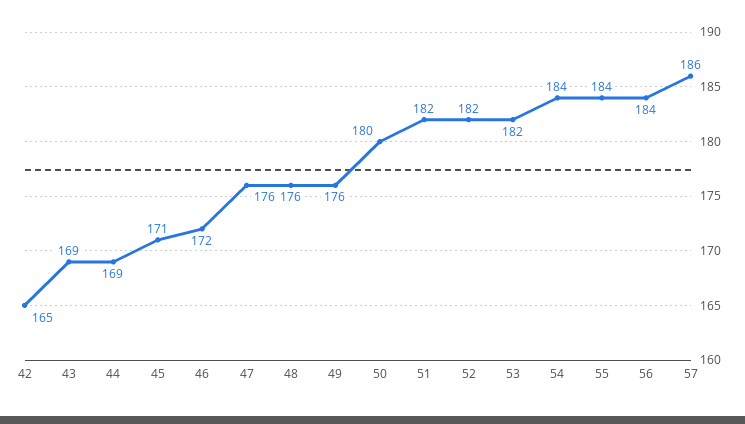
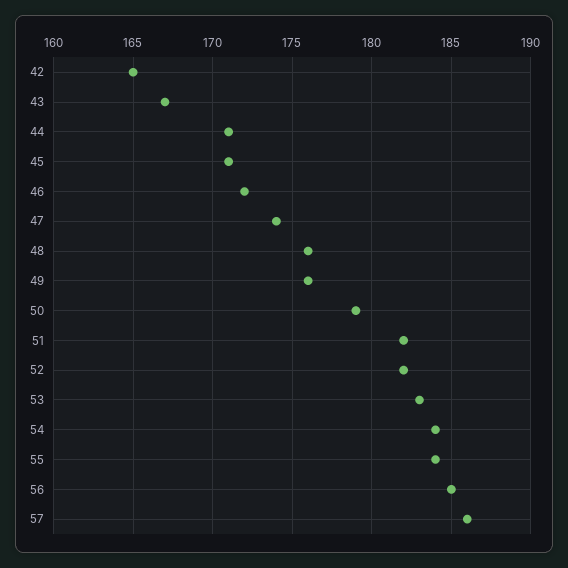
  {
    "42": 165,
-   "43": 169,
+   "43": 167,
-   "44": 169,
+   "44": 171,
    "45": 171,
    "46": 172,
-   "47": 176,
+   "47": 174,
    "48": 176,
    "49": 176,
-   "50": 180,
+   "50": 179,
    "51": 182,
    "52": 182,
-   "53": 182,
+   "53": 183,
    "54": 184,
    "55": 184,
-   "56": 184,
+   "56": 185,
    "57": 186
  }

